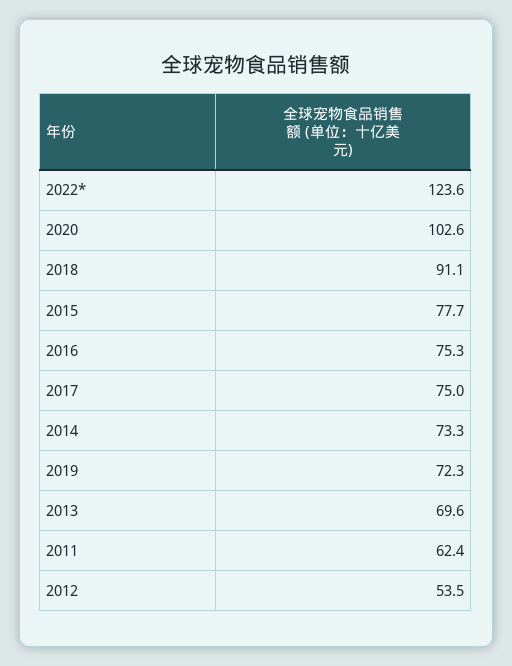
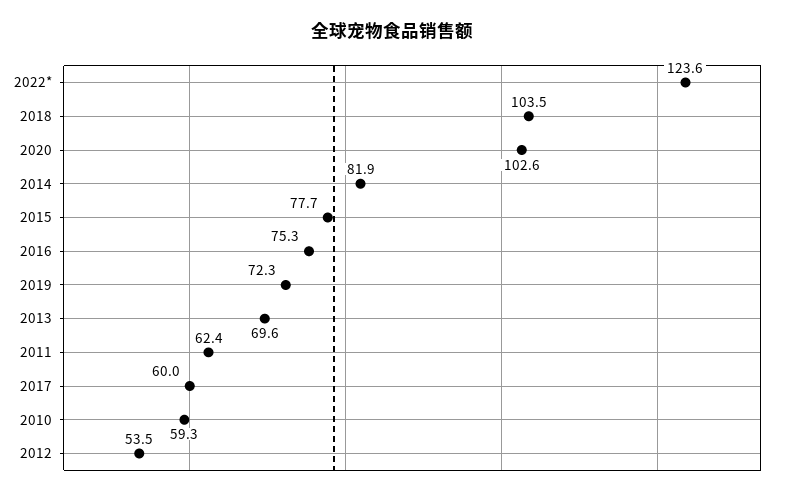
  {
    "2022*": 123.6,
    "2020": 102.6,
-   "2018": 91.1,
+   "2018": 103.5,
    "2015": 77.7,
    "2016": 75.3,
-   "2017": 75,
+   "2017": 60,
-   "2014": 73.3,
+   "2014": 81.9,
    "2019": 72.3,
    "2013": 69.6,
    "2011": 62.4,
-   "2012": 53.5
+   "2012": 53.5,
+   "2010": 59.3
  }

